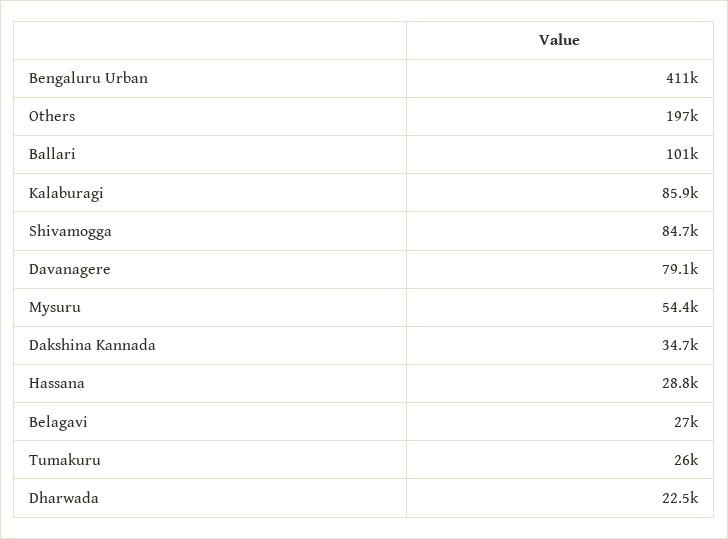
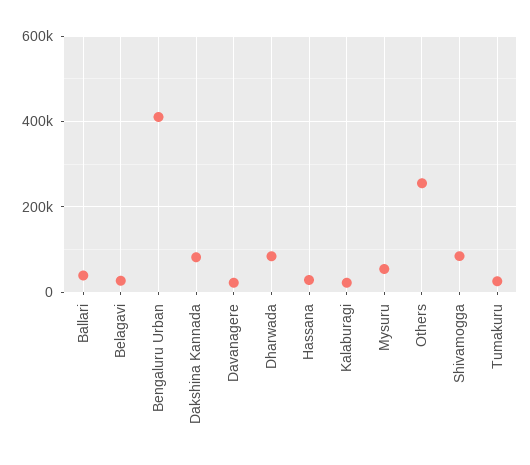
  {
    "Bengaluru Urban": 411000,
-   "Others": 197000,
+   "Others": 260000,
-   "Ballari": 101000,
+   "Ballari": 40000,
-   "Kalaburagi": 85900,
+   "Kalaburagi": 20000,
    "Shivamogga": 84700,
-   "Davanagere": 79100,
+   "Davanagere": 20000,
    "Mysuru": 54400,
-   "Dakshina Kannada": 34700,
+   "Dakshina Kannada": 80000,
    "Hassana": 28800,
    "Belagavi": 27000,
    "Tumakuru": 26000,
-   "Dharwada": 22500
+   "Dharwada": 80000
  }

